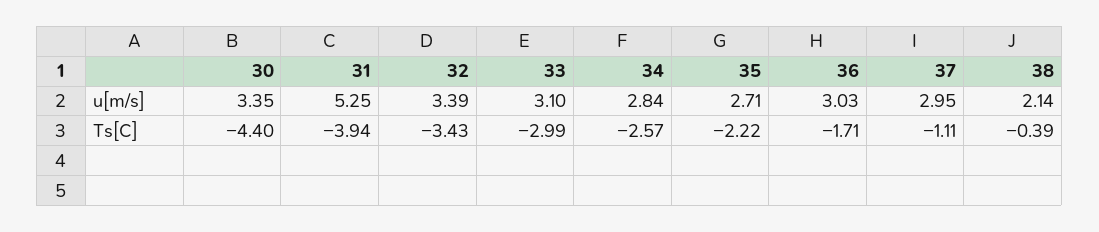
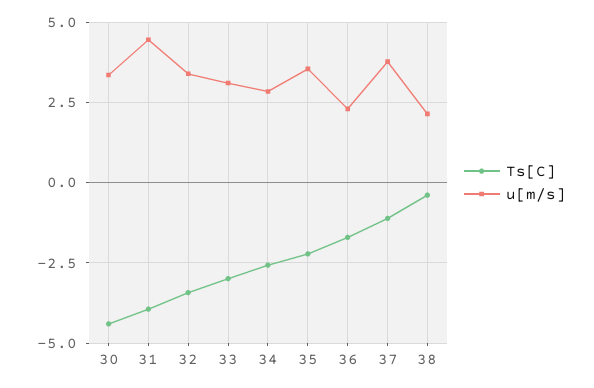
  {
    "u[m/s]": {
      "30": 3.35,
-     "31": 5.25,
+     "31": 4.5,
      "32": 3.39,
      "33": 3.1,
      "34": 2.84,
-     "35": 2.71,
+     "35": 3.5,
-     "36": 3.03,
+     "36": 2.25,
-     "37": 2.95,
+     "37": 3.75,
      "38": 2.14
    },
    "Ts[C]": {
      "30": -4.4,
      "31": -3.94,
      "32": -3.43,
      "33": -2.99,
      "34": -2.57,
      "35": -2.22,
      "36": -1.71,
      "37": -1.11,
      "38": -0.39
    }
  }

